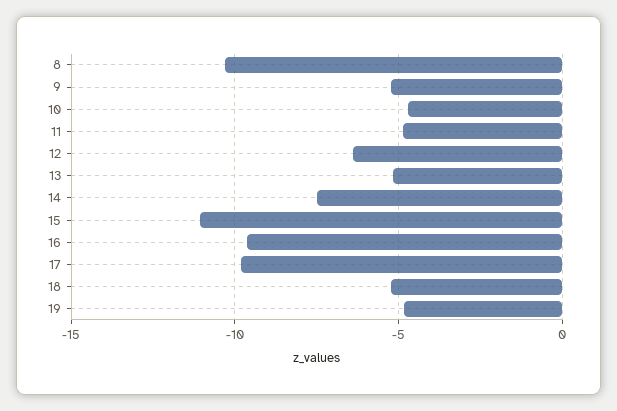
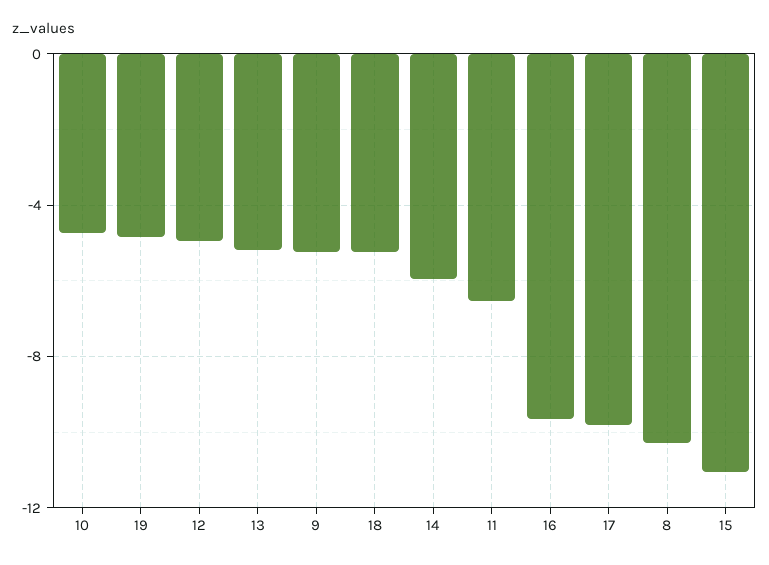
  {
    "8": -10.5,
    "9": -5,
    "10": -4.5,
-   "11": -5,
+   "11": -6.5,
-   "12": -6.5,
+   "12": -5,
    "13": -5,
-   "14": -7.5,
+   "14": -6,
    "15": -11,
    "16": -9.5,
    "17": -10,
    "18": -5,
    "19": -5
  }

